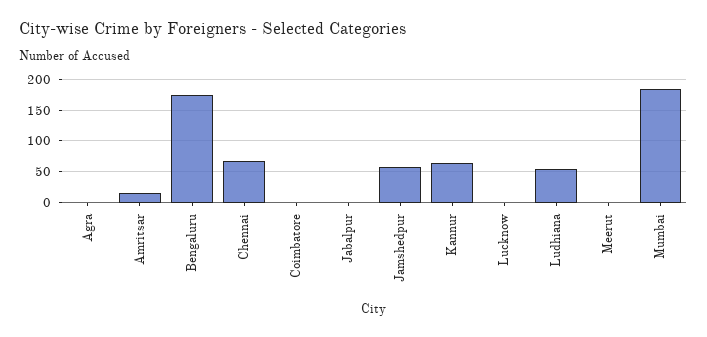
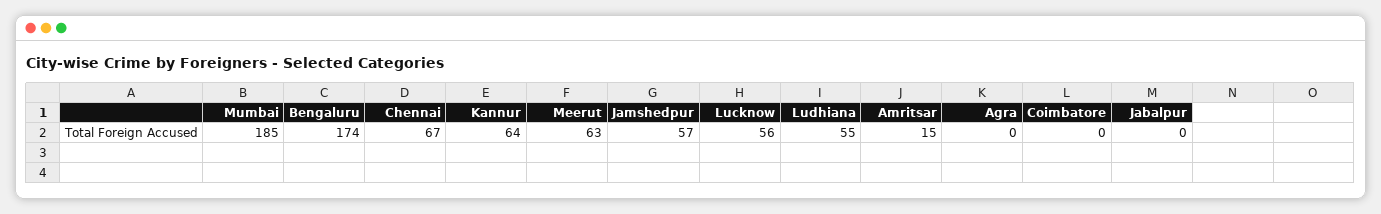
  {
    "Agra": 0,
    "Amritsar": 15,
    "Bengaluru": 174,
    "Chennai": 67,
    "Coimbatore": 0,
    "Jabalpur": 0,
    "Jamshedpur": 57,
    "Kannur": 64,
-   "Lucknow": 0,
+   "Lucknow": 56,
    "Ludhiana": 55,
-   "Meerut": 0,
+   "Meerut": 63,
    "Mumbai": 185
  }

